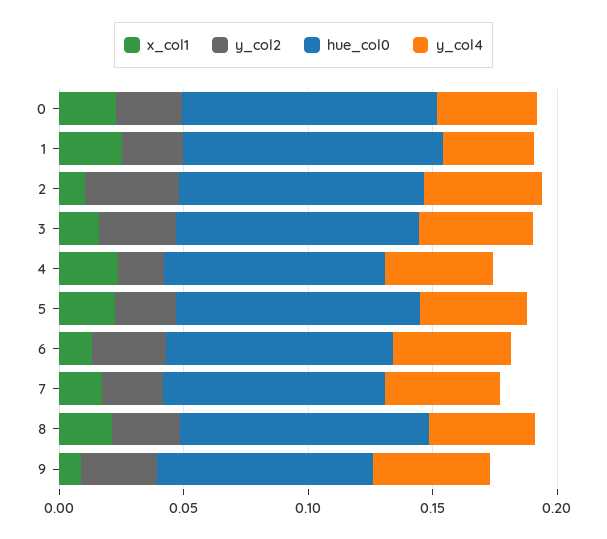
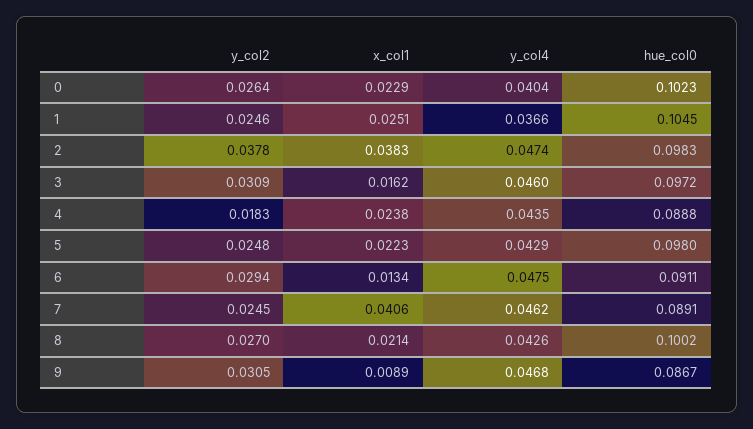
  {
    "x_col1": {
      "0": 0.0229,
      "1": 0.0251,
-     "2": 0.01,
+     "2": 0.0383,
      "3": 0.0162,
      "4": 0.0238,
      "5": 0.0223,
      "6": 0.0134,
-     "7": 0.02,
+     "7": 0.0406,
      "8": 0.0214,
      "9": 0.0089
    },
    "y_col2": {
      "0": 0.0264,
      "1": 0.0246,
      "2": 0.0378,
      "3": 0.0309,
      "4": 0.0183,
      "5": 0.0248,
      "6": 0.0294,
      "7": 0.0245,
      "8": 0.027,
      "9": 0.0305
    },
    "hue_col0": {
      "0": 0.1023,
      "1": 0.1045,
      "2": 0.0983,
      "3": 0.0972,
      "4": 0.0888,
      "5": 0.098,
      "6": 0.0911,
      "7": 0.0891,
      "8": 0.1002,
      "9": 0.0867
    },
    "y_col4": {
      "0": 0.0404,
      "1": 0.0366,
      "2": 0.0474,
      "3": 0.046,
      "4": 0.0435,
      "5": 0.0429,
      "6": 0.0475,
      "7": 0.0462,
      "8": 0.0426,
      "9": 0.0468
    }
  }

